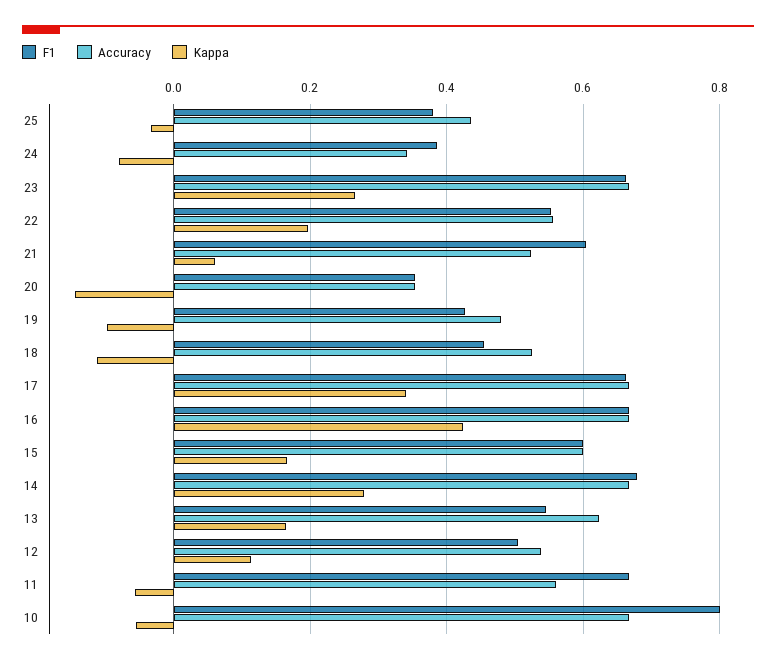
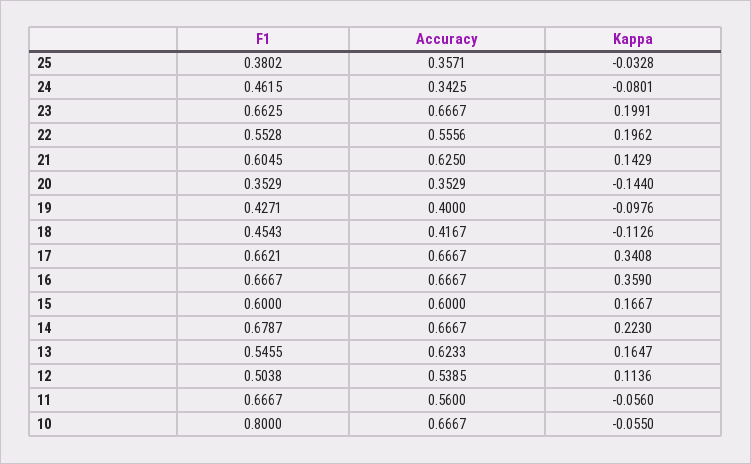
  {
    "F1": {
      "25": 0.3802,
-     "24": 0.38,
+     "24": 0.4615,
      "23": 0.6625,
      "22": 0.5528,
      "21": 0.6045,
      "20": 0.3529,
      "19": 0.4271,
      "18": 0.4543,
      "17": 0.6621,
      "16": 0.6667,
      "15": 0.6,
      "14": 0.6787,
      "13": 0.5455,
      "12": 0.5038,
      "11": 0.6667,
      "10": 0.8
    },
    "Accuracy": {
-     "25": 0.44,
+     "25": 0.3571,
      "24": 0.3425,
      "23": 0.6667,
      "22": 0.5556,
-     "21": 0.52,
+     "21": 0.625,
      "20": 0.3529,
-     "19": 0.48,
+     "19": 0.4,
-     "18": 0.52,
+     "18": 0.4167,
      "17": 0.6667,
      "16": 0.6667,
      "15": 0.6,
      "14": 0.6667,
      "13": 0.6233,
      "12": 0.5385,
      "11": 0.56,
      "10": 0.6667
    },
    "Kappa": {
      "25": -0.0328,
      "24": -0.0801,
-     "23": 0.26,
+     "23": 0.1991,
      "22": 0.1962,
-     "21": 0.06,
+     "21": 0.1429,
      "20": -0.144,
      "19": -0.0976,
      "18": -0.1126,
      "17": 0.3408,
-     "16": 0.42,
+     "16": 0.359,
      "15": 0.1667,
-     "14": 0.28,
+     "14": 0.223,
      "13": 0.1647,
      "12": 0.1136,
      "11": -0.056,
      "10": -0.055
    }
  }

